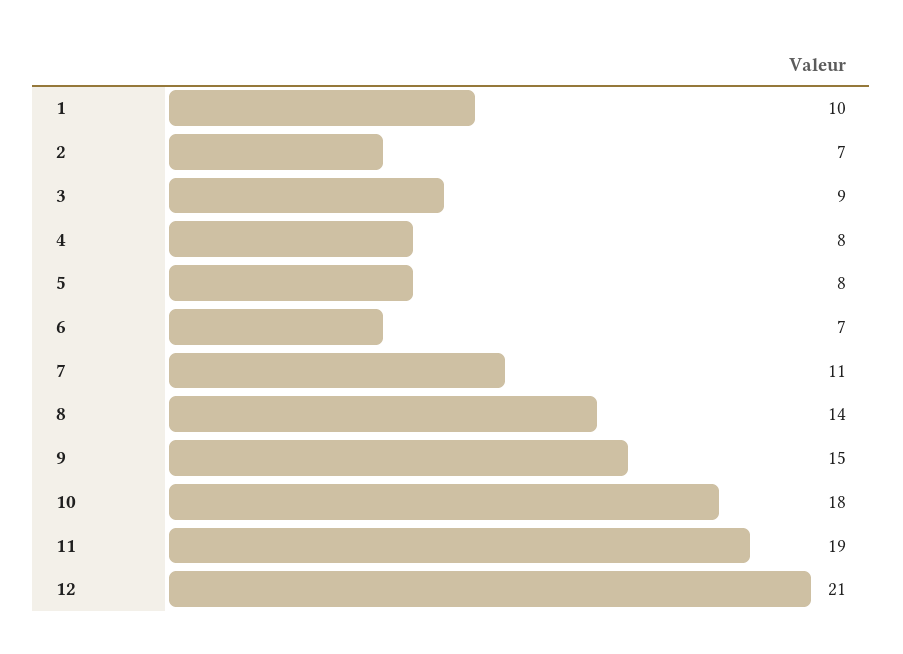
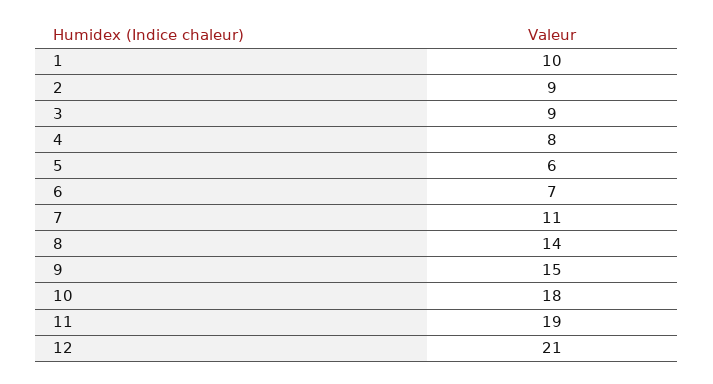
  {
    "1": 10,
-   "2": 7,
+   "2": 9,
    "3": 9,
    "4": 8,
-   "5": 8,
+   "5": 6,
    "6": 7,
    "7": 11,
    "8": 14,
    "9": 15,
    "10": 18,
    "11": 19,
    "12": 21
  }

